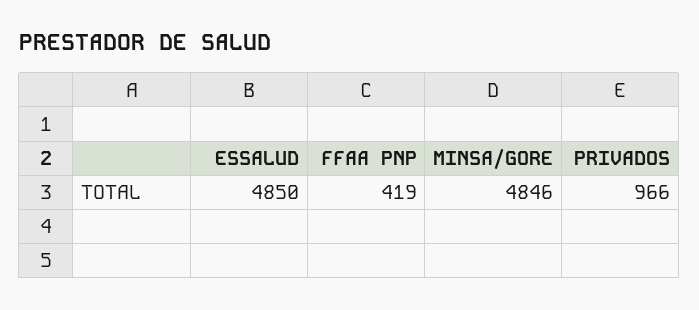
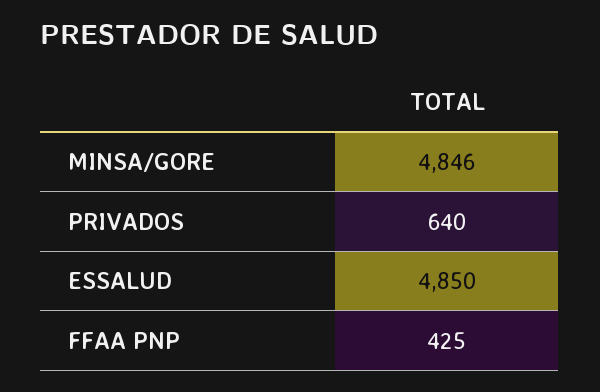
  {
    "ESSALUD": 4850,
-   "FFAA PNP": 419,
+   "FFAA PNP": 425,
    "MINSA/GORE": 4846,
-   "PRIVADOS": 966
+   "PRIVADOS": 640
  }

